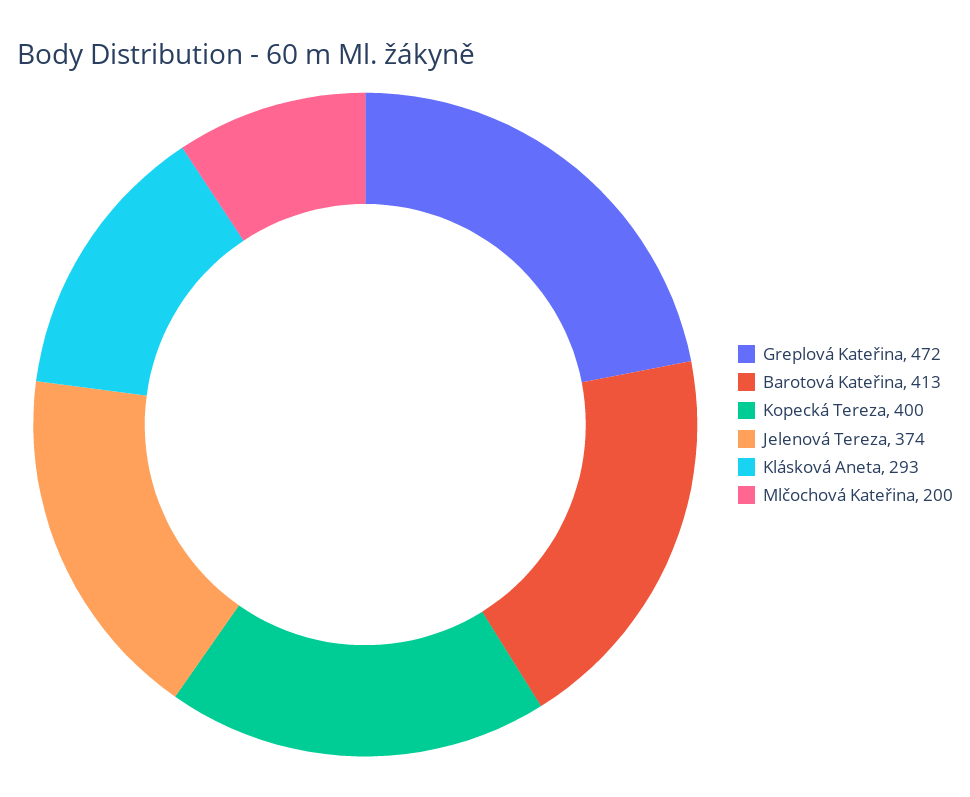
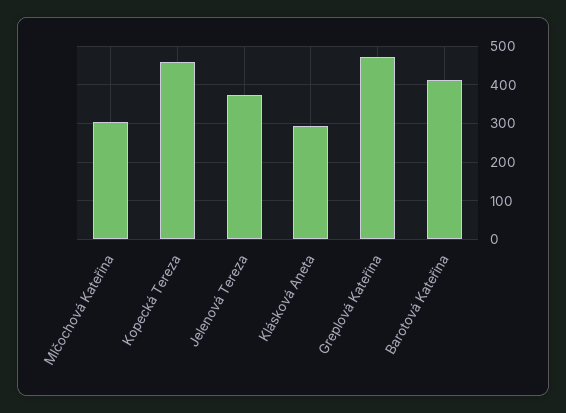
  {
    "Greplová Kateřina": 472,
    "Barotová Kateřina": 413,
-   "Kopecká Tereza": 400,
+   "Kopecká Tereza": 460,
    "Jelenová Tereza": 374,
    "Klásková Aneta": 293,
-   "Mlčochová Kateřina": 200
+   "Mlčochová Kateřina": 300
  }

